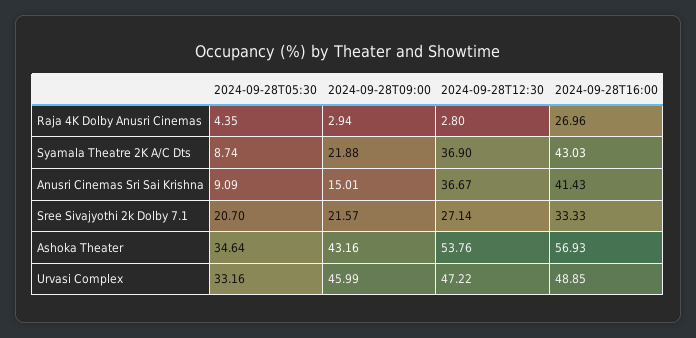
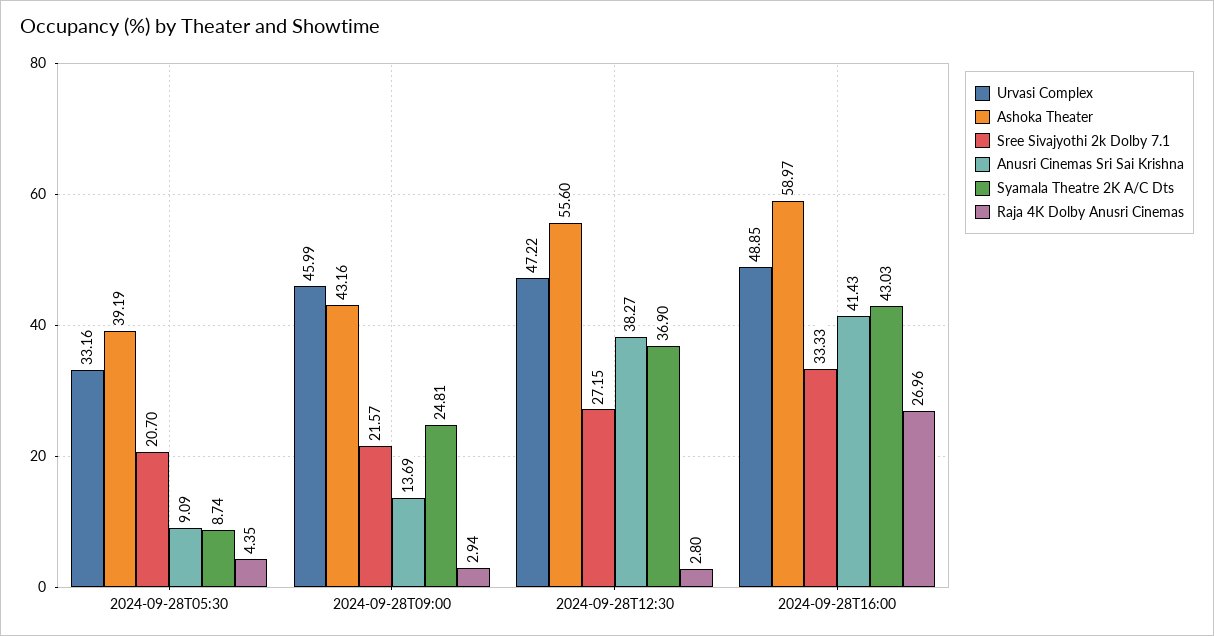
  {
    "Raja 4K Dolby Anusri Cinemas": {
      "2024-09-28T05:30": 4.35,
      "2024-09-28T09:00": 2.94,
      "2024-09-28T12:30": 2.8,
      "2024-09-28T16:00": 26.96
    },
    "Syamala Theatre 2K A/C Dts": {
      "2024-09-28T05:30": 8.74,
-     "2024-09-28T09:00": 21.88,
+     "2024-09-28T09:00": 24.81,
      "2024-09-28T12:30": 36.9,
      "2024-09-28T16:00": 43.03
    },
    "Anusri Cinemas Sri Sai Krishna": {
      "2024-09-28T05:30": 9.09,
-     "2024-09-28T09:00": 15.01,
+     "2024-09-28T09:00": 13.69,
-     "2024-09-28T12:30": 36.67,
+     "2024-09-28T12:30": 38.27,
      "2024-09-28T16:00": 41.43
    },
    "Sree Sivajyothi 2k Dolby 7.1": {
      "2024-09-28T05:30": 20.7,
      "2024-09-28T09:00": 21.57,
-     "2024-09-28T12:30": 27.14,
+     "2024-09-28T12:30": 27.15,
      "2024-09-28T16:00": 33.33
    },
    "Ashoka Theater": {
-     "2024-09-28T05:30": 34.64,
+     "2024-09-28T05:30": 39.19,
      "2024-09-28T09:00": 43.16,
-     "2024-09-28T12:30": 53.76,
+     "2024-09-28T12:30": 55.6,
-     "2024-09-28T16:00": 56.93
+     "2024-09-28T16:00": 58.97
    },
    "Urvasi Complex": {
      "2024-09-28T05:30": 33.16,
      "2024-09-28T09:00": 45.99,
      "2024-09-28T12:30": 47.22,
      "2024-09-28T16:00": 48.85
    }
  }

